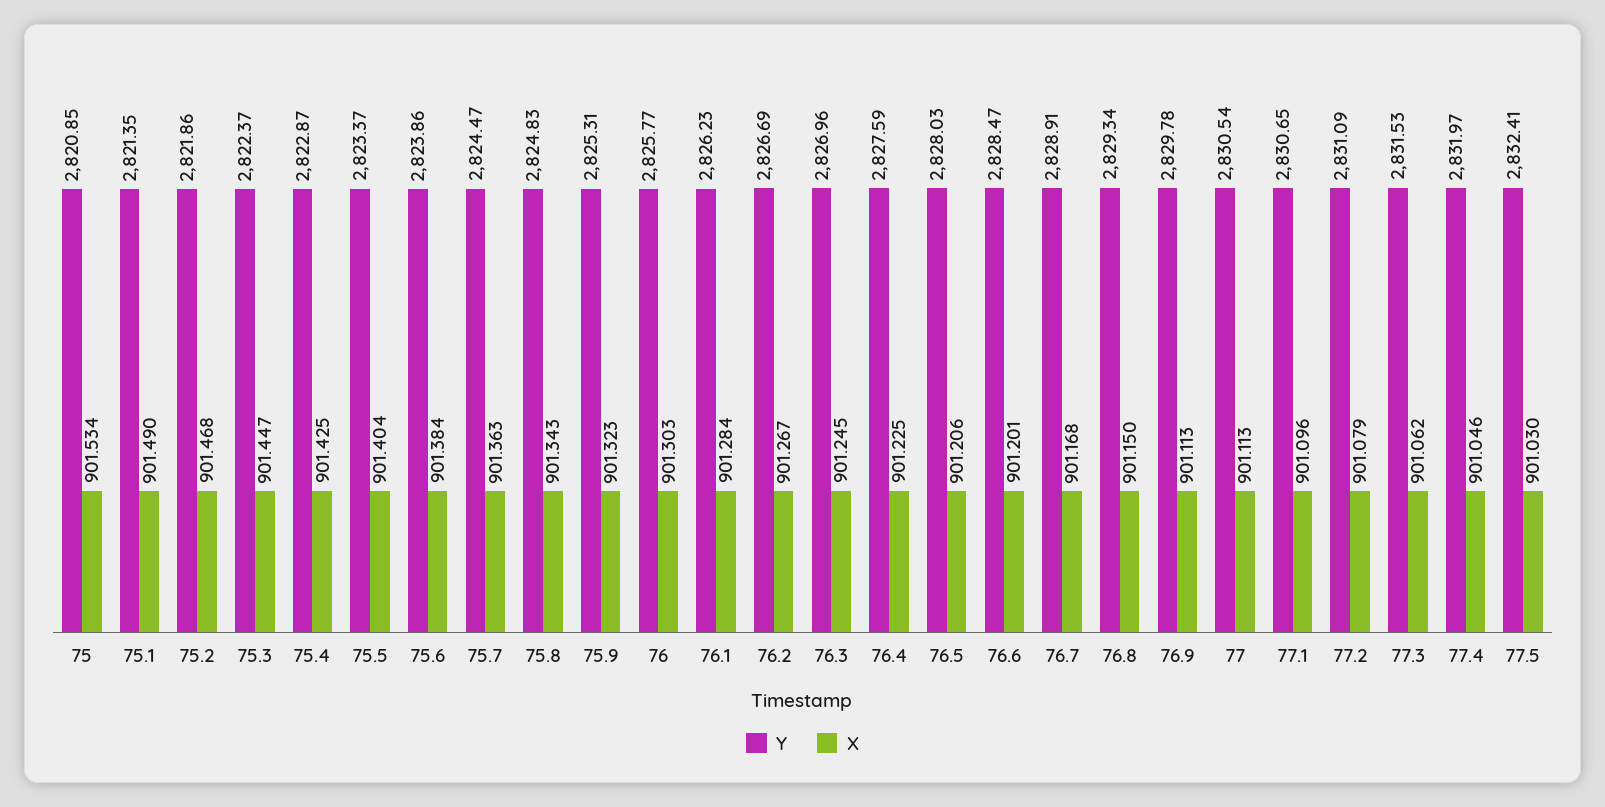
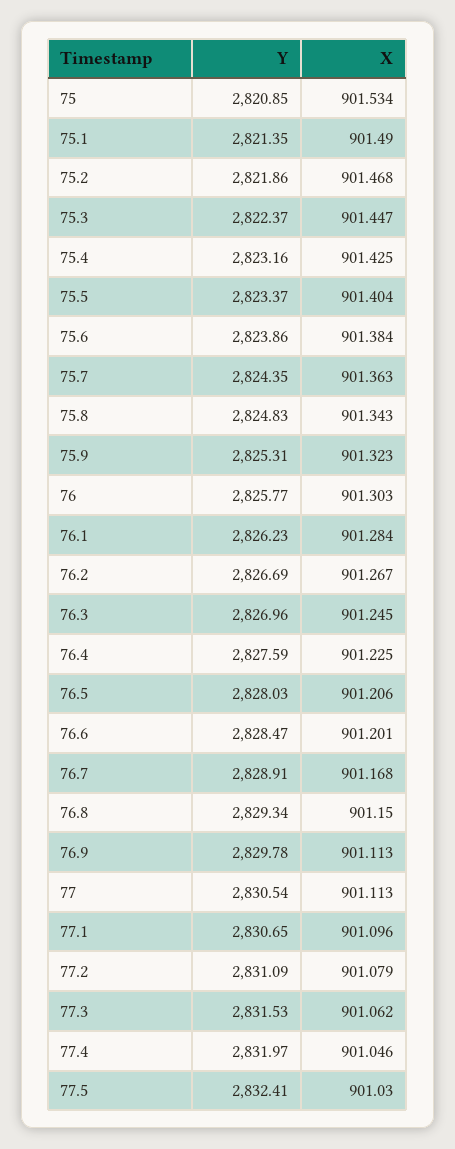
  {
    "Y": {
      "75": 2820.85,
      "75.1": 2821.35,
      "75.2": 2821.86,
      "75.3": 2822.37,
-     "75.4": 2822.87,
+     "75.4": 2823.16,
      "75.5": 2823.37,
      "75.6": 2823.86,
-     "75.7": 2824.47,
+     "75.7": 2824.35,
      "75.8": 2824.83,
      "75.9": 2825.31,
      "76": 2825.77,
      "76.1": 2826.23,
      "76.2": 2826.69,
      "76.3": 2826.96,
      "76.4": 2827.59,
      "76.5": 2828.03,
      "76.6": 2828.47,
      "76.7": 2828.91,
      "76.8": 2829.34,
      "76.9": 2829.78,
      "77": 2830.54,
      "77.1": 2830.65,
      "77.2": 2831.09,
      "77.3": 2831.53,
      "77.4": 2831.97,
      "77.5": 2832.41
    },
    "X": {
      "75": 901.534,
      "75.1": 901.49,
      "75.2": 901.468,
      "75.3": 901.447,
      "75.4": 901.425,
      "75.5": 901.404,
      "75.6": 901.384,
      "75.7": 901.363,
      "75.8": 901.343,
      "75.9": 901.323,
      "76": 901.303,
      "76.1": 901.284,
      "76.2": 901.267,
      "76.3": 901.245,
      "76.4": 901.225,
      "76.5": 901.206,
      "76.6": 901.201,
      "76.7": 901.168,
      "76.8": 901.15,
      "76.9": 901.113,
      "77": 901.113,
      "77.1": 901.096,
      "77.2": 901.079,
      "77.3": 901.062,
      "77.4": 901.046,
      "77.5": 901.03
    }
  }

